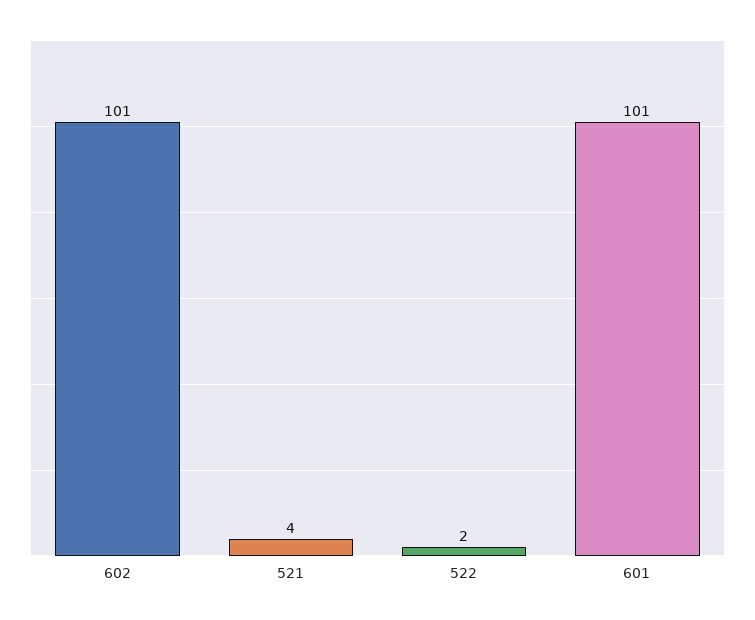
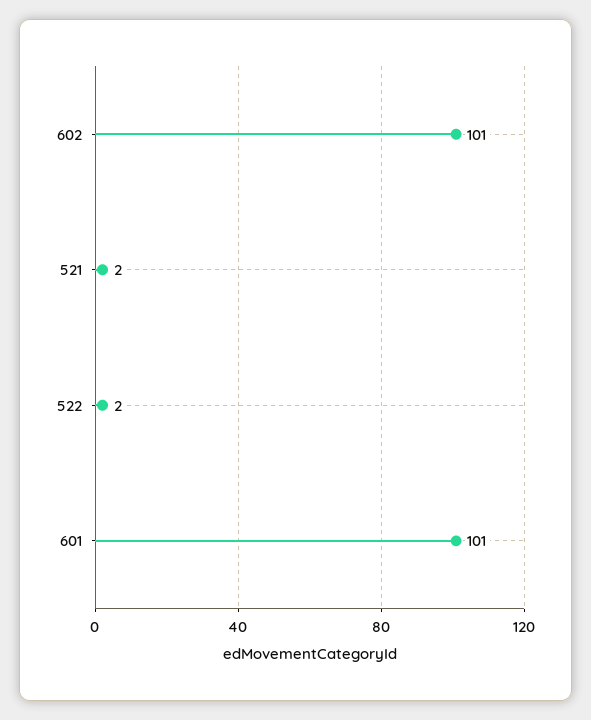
  {
    "602": 101,
-   "521": 4,
+   "521": 2,
    "522": 2,
    "601": 101
  }

